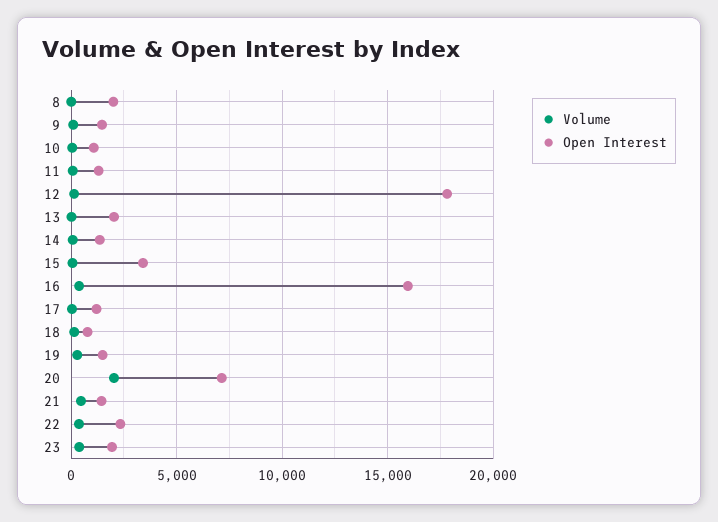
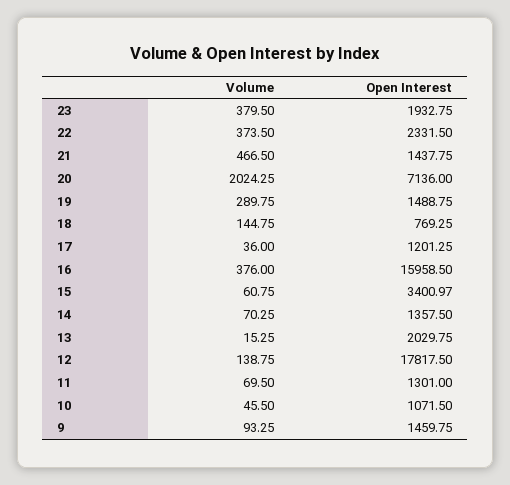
  {
    "Volume": {
-     "8": 0,
      "9": 93.25,
      "10": 45.5,
      "11": 69.5,
      "12": 138.75,
      "13": 15.25,
      "14": 70.25,
      "15": 60.75,
      "16": 376,
      "17": 36,
      "18": 144.75,
      "19": 289.75,
      "20": 2024.25,
      "21": 466.5,
      "22": 373.5,
      "23": 379.5
    },
    "Open Interest": {
-     "8": 2000,
      "9": 1459.75,
      "10": 1071.5,
      "11": 1301,
      "12": 17817.5,
      "13": 2029.75,
      "14": 1357.5,
      "15": 3400.97,
      "16": 15958.5,
      "17": 1201.25,
      "18": 769.25,
      "19": 1488.75,
      "20": 7136,
      "21": 1437.75,
      "22": 2331.5,
      "23": 1932.75
    }
  }

